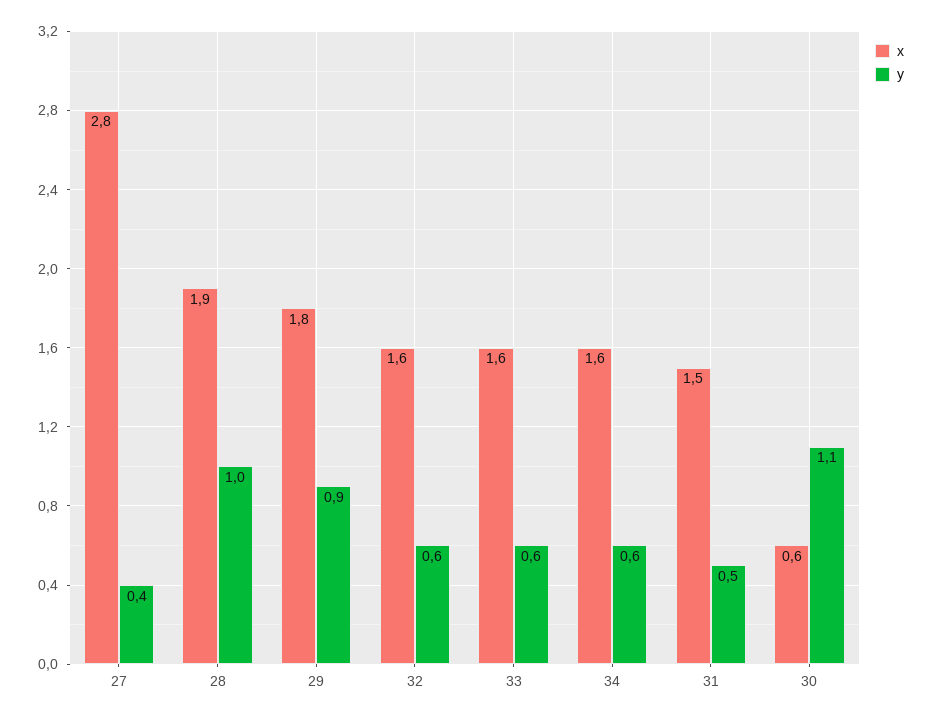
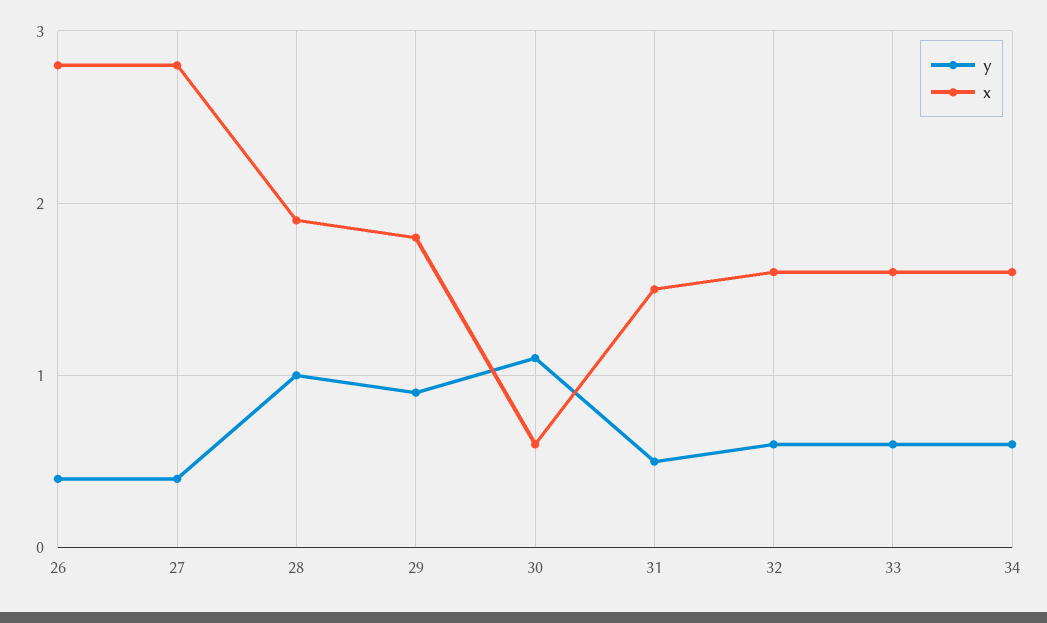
  {
    "x": {
      "27": 2.8,
      "28": 1.9,
      "29": 1.8,
      "32": 1.6,
      "33": 1.6,
      "34": 1.6,
      "31": 1.5,
-     "30": 0.6
+     "30": 0.6,
+     "26": 2.8
    },
    "y": {
      "27": 0.4,
      "28": 1,
      "29": 0.9,
      "32": 0.6,
      "33": 0.6,
      "34": 0.6,
      "31": 0.5,
-     "30": 1.1
+     "30": 1.1,
+     "26": 0.4
    }
  }

